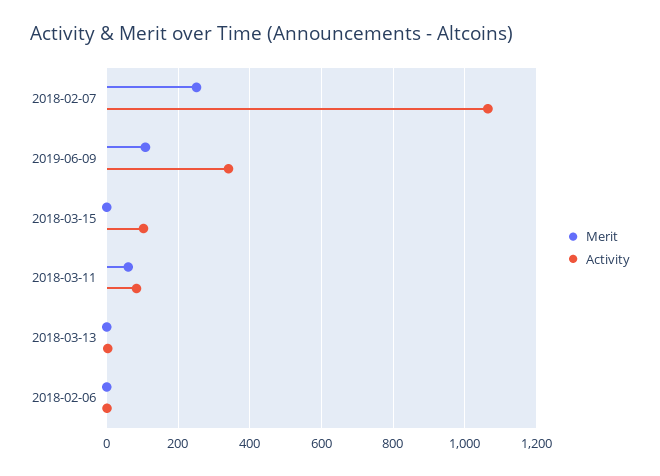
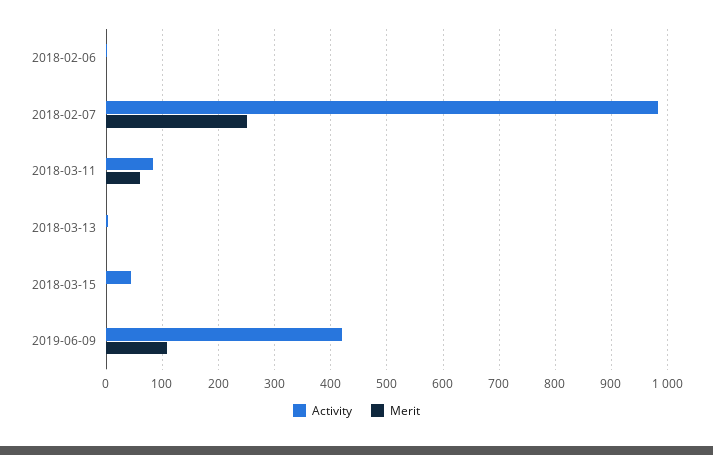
  {
    "Merit": {
      "2018-02-07": 260,
      "2019-06-09": 100,
      "2018-03-15": 0,
      "2018-03-11": 60,
      "2018-03-13": 0,
      "2018-02-06": 0
    },
    "Activity": {
-     "2018-02-07": 1060,
+     "2018-02-07": 980,
-     "2019-06-09": 340,
+     "2019-06-09": 420,
-     "2018-03-15": 100,
+     "2018-03-15": 40,
      "2018-03-11": 80,
      "2018-03-13": 0,
      "2018-02-06": 0
    }
  }

